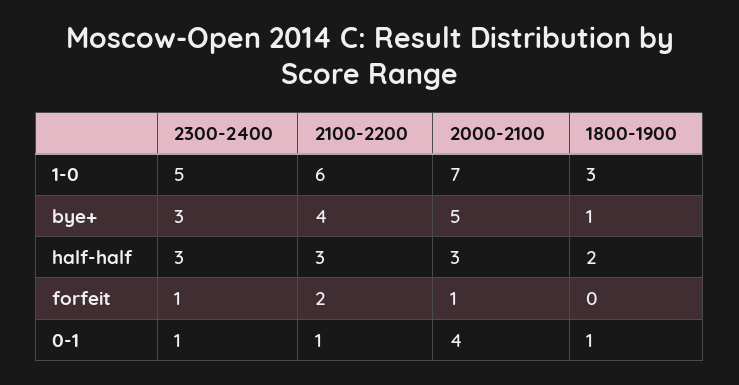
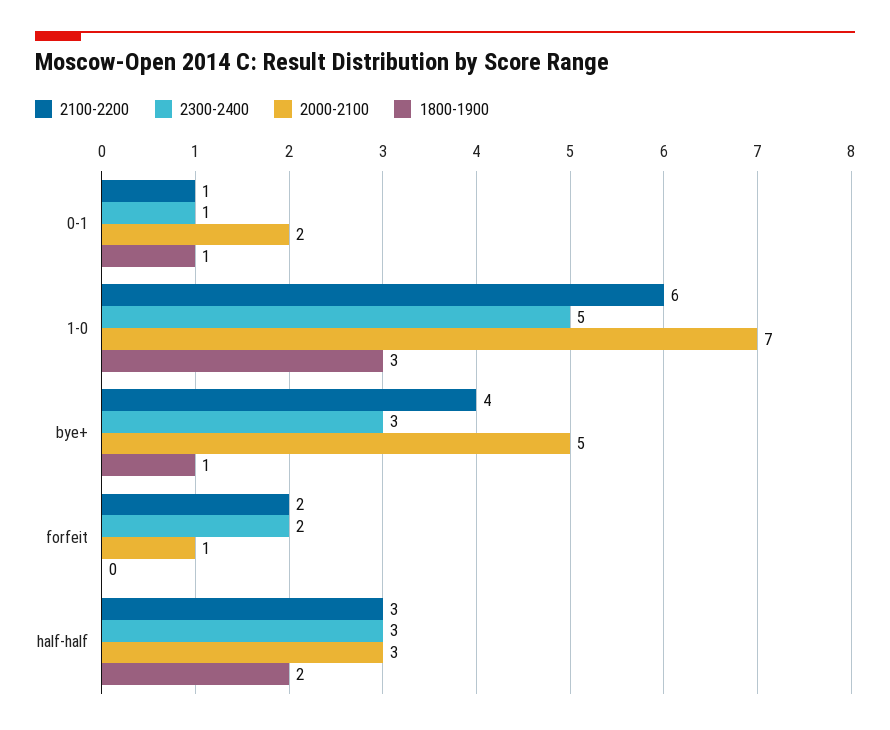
  {
    "2300-2400": {
      "1-0": 5,
      "bye+": 3,
      "half-half": 3,
-     "forfeit": 1,
+     "forfeit": 2,
      "0-1": 1
    },
    "2100-2200": {
      "1-0": 6,
      "bye+": 4,
      "half-half": 3,
      "forfeit": 2,
      "0-1": 1
    },
    "2000-2100": {
      "1-0": 7,
      "bye+": 5,
      "half-half": 3,
      "forfeit": 1,
-     "0-1": 4
+     "0-1": 2
    },
    "1800-1900": {
      "1-0": 3,
      "bye+": 1,
      "half-half": 2,
      "forfeit": 0,
      "0-1": 1
    }
  }

